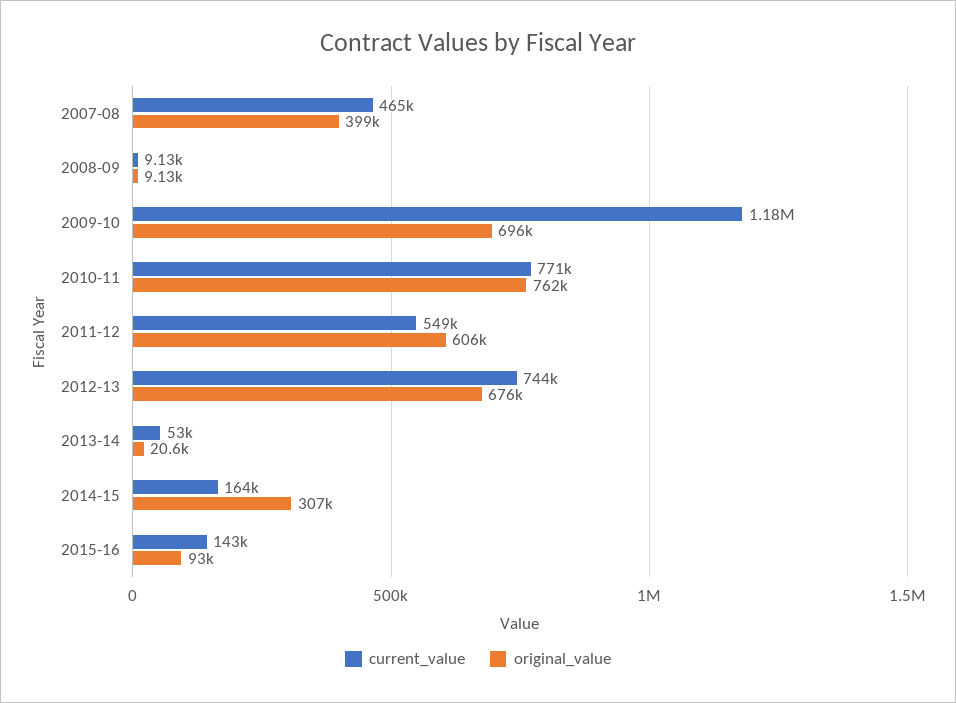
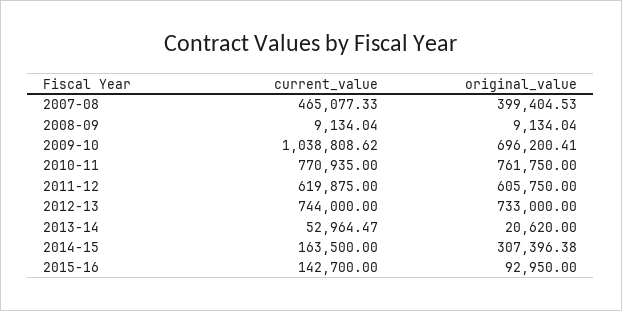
  {
    "current_value": {
      "2007-08": 465077.33,
      "2008-09": 9134.04,
-     "2009-10": 1180000,
+     "2009-10": 1038808.62,
      "2010-11": 770935,
-     "2011-12": 549000,
+     "2011-12": 619875,
      "2012-13": 744000,
      "2013-14": 52964.47,
      "2014-15": 163500,
      "2015-16": 142700
    },
    "original_value": {
      "2007-08": 399404.53,
      "2008-09": 9134.04,
      "2009-10": 696200.41,
      "2010-11": 761750,
      "2011-12": 605750,
-     "2012-13": 676000,
+     "2012-13": 733000,
      "2013-14": 20620,
      "2014-15": 307396.38,
      "2015-16": 92950
    }
  }

